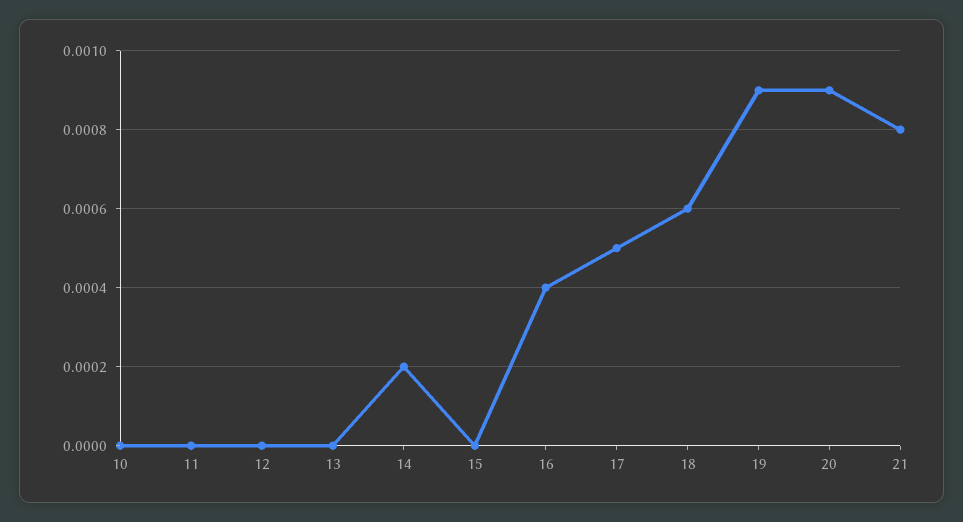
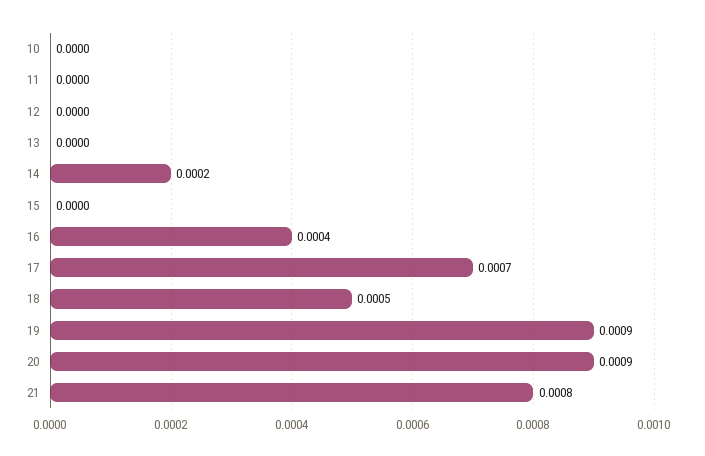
  {
    "10": 0,
    "11": 0,
    "12": 0,
    "13": 0,
    "14": 0.0002,
    "15": 0,
    "16": 0.0004,
-   "17": 0.0005,
+   "17": 0.0007,
-   "18": 0.0006,
+   "18": 0.0005,
    "19": 0.0009,
    "20": 0.0009,
    "21": 0.0008
  }

